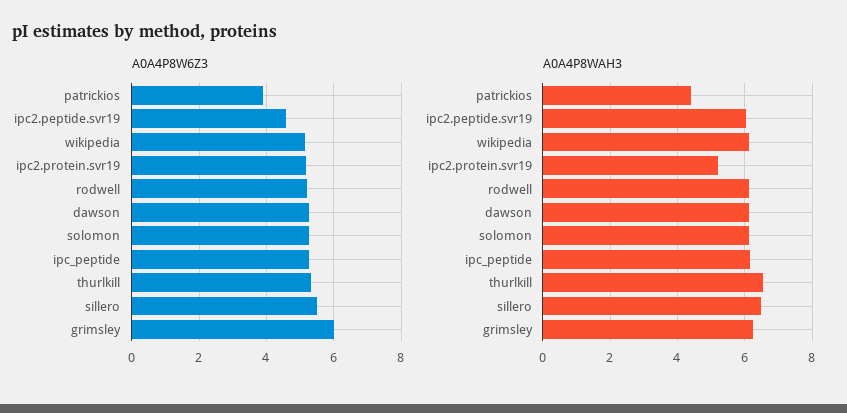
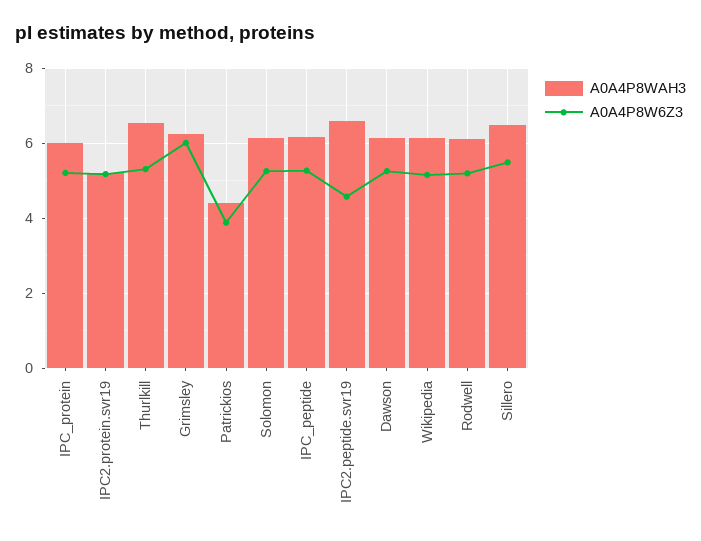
  {
    "A0A4P8W6Z3": {
      "patrickios": 3.8,
      "ipc2.peptide.svr19": 4.6,
      "wikipedia": 5.2,
      "ipc2.protein.svr19": 5.2,
      "rodwell": 5.2,
      "dawson": 5.2,
      "solomon": 5.2,
      "ipc_peptide": 5.2,
      "thurlkill": 5.4,
      "sillero": 5.4,
-     "grimsley": 6
+     "grimsley": 6,
+     "IPC_protein": 5.2
    },
    "A0A4P8WAH3": {
      "patrickios": 4.4,
-     "ipc2.peptide.svr19": 6,
+     "ipc2.peptide.svr19": 6.6,
      "wikipedia": 6.2,
      "ipc2.protein.svr19": 5.2,
      "rodwell": 6.2,
      "dawson": 6.2,
      "solomon": 6.2,
      "ipc_peptide": 6.2,
      "thurlkill": 6.6,
      "sillero": 6.4,
-     "grimsley": 6.2
+     "grimsley": 6.2,
+     "IPC_protein": 6
    }
  }

